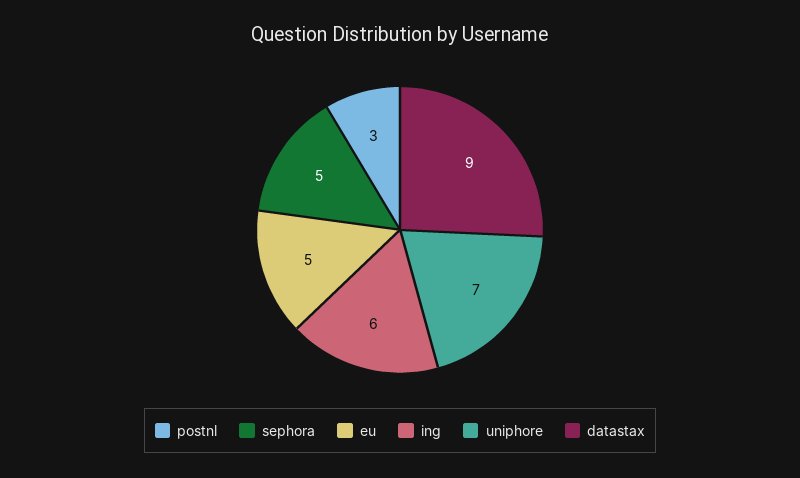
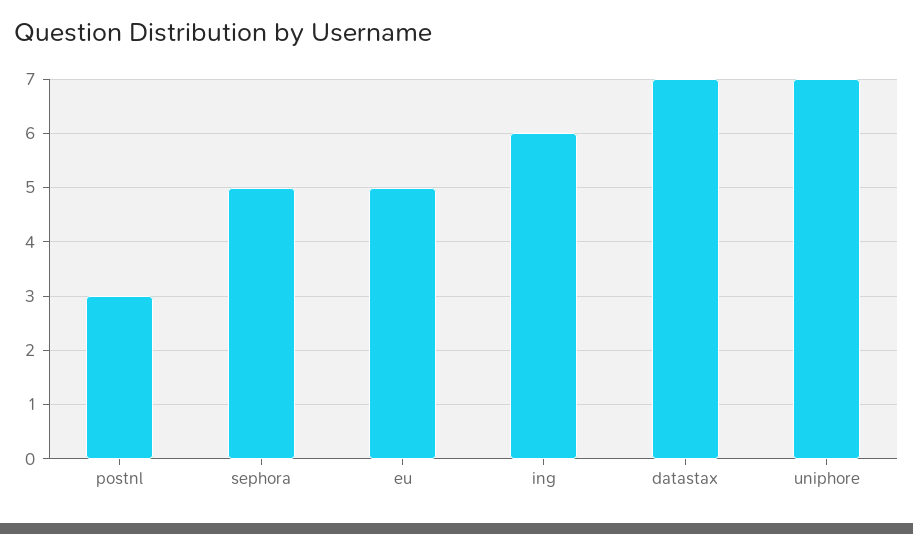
  {
    "postnl": 3,
    "sephora": 5,
    "eu": 5,
    "ing": 6,
    "uniphore": 7,
-   "datastax": 9
+   "datastax": 7
  }

